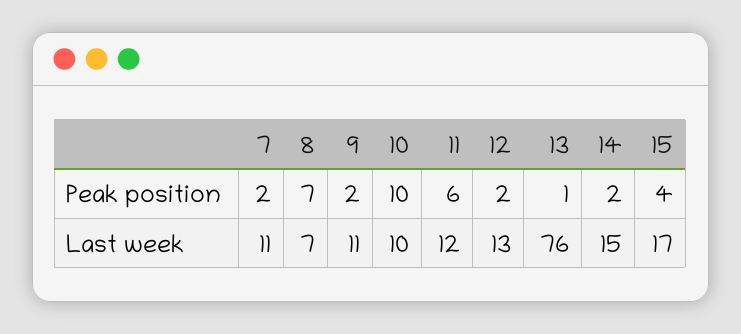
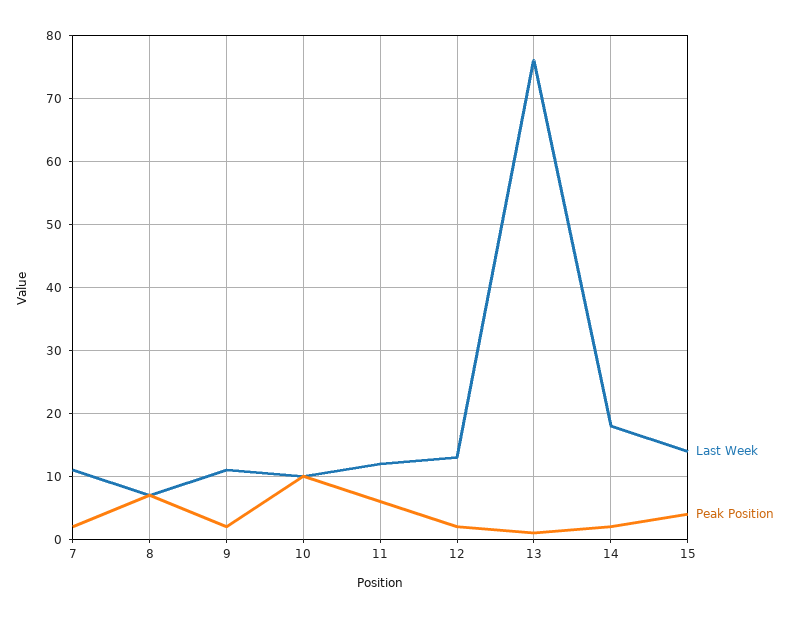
  {
    "Peak position": {
      "7": 2,
      "8": 7,
      "9": 2,
      "10": 10,
      "11": 6,
      "12": 2,
      "13": 1,
      "14": 2,
      "15": 4
    },
    "Last week": {
      "7": 11,
      "8": 7,
      "9": 11,
      "10": 10,
      "11": 12,
      "12": 13,
      "13": 76,
-     "14": 15,
+     "14": 18,
-     "15": 17
+     "15": 14
    }
  }

